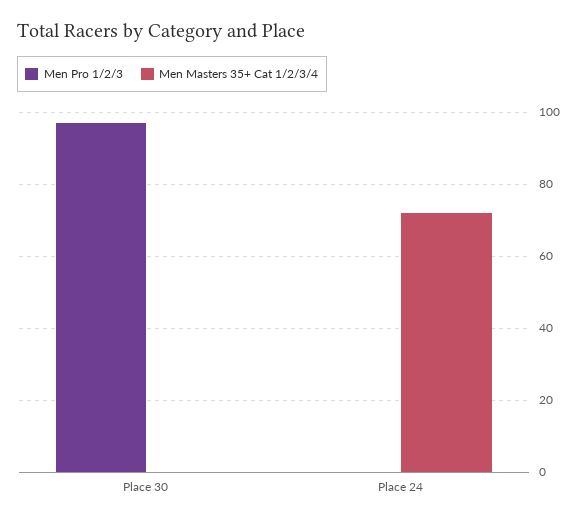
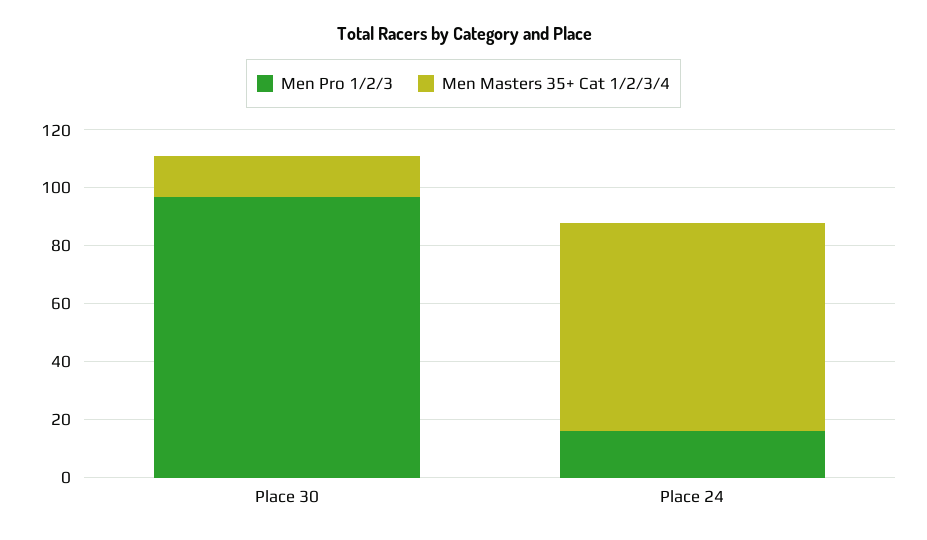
  {
    "Men Pro 1/2/3": {
      "Place 30": 95,
-     "Place 24": 0
+     "Place 24": 15
    },
    "Men Masters 35+ Cat 1/2/3/4": {
-     "Place 30": 0,
+     "Place 30": 15,
      "Place 24": 70
    }
  }

